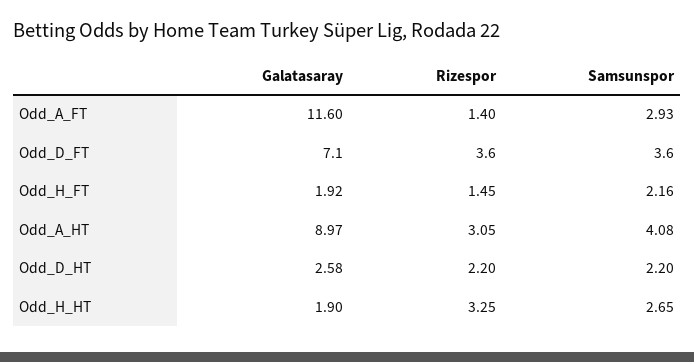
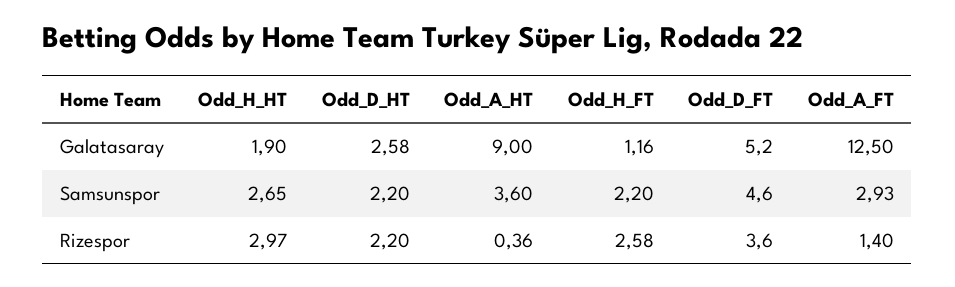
  {
    "Galatasaray": {
-     "Odd_A_FT": 11.6,
+     "Odd_A_FT": 12.5,
-     "Odd_D_FT": 7.1,
+     "Odd_D_FT": 5.2,
-     "Odd_H_FT": 1.92,
+     "Odd_H_FT": 1.16,
-     "Odd_A_HT": 8.97,
+     "Odd_A_HT": 9,
      "Odd_D_HT": 2.58,
      "Odd_H_HT": 1.9
    },
    "Rizespor": {
      "Odd_A_FT": 1.4,
      "Odd_D_FT": 3.6,
-     "Odd_H_FT": 1.45,
+     "Odd_H_FT": 2.58,
-     "Odd_A_HT": 3.05,
+     "Odd_A_HT": 0.36,
      "Odd_D_HT": 2.2,
-     "Odd_H_HT": 3.25
+     "Odd_H_HT": 2.97
    },
    "Samsunspor": {
      "Odd_A_FT": 2.93,
-     "Odd_D_FT": 3.6,
+     "Odd_D_FT": 4.6,
-     "Odd_H_FT": 2.16,
+     "Odd_H_FT": 2.2,
-     "Odd_A_HT": 4.08,
+     "Odd_A_HT": 3.6,
      "Odd_D_HT": 2.2,
      "Odd_H_HT": 2.65
    }
  }

